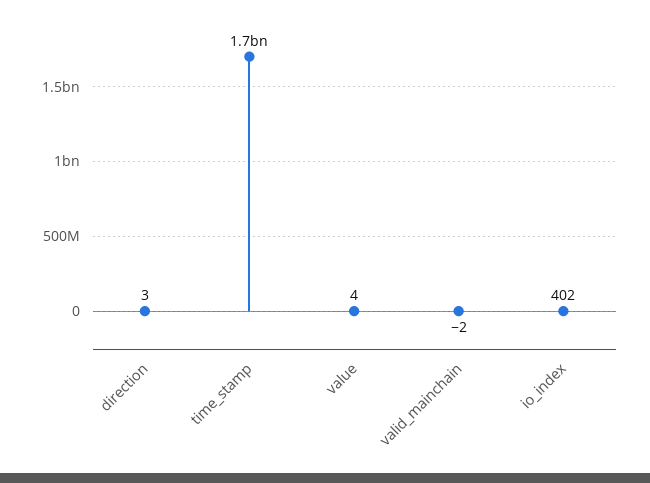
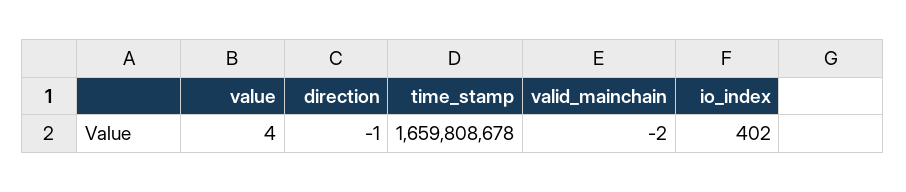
  {
-   "direction": 3,
+   "direction": -1,
    "time_stamp": 1659808678,
    "value": 4,
    "valid_mainchain": -2,
    "io_index": 402
  }

